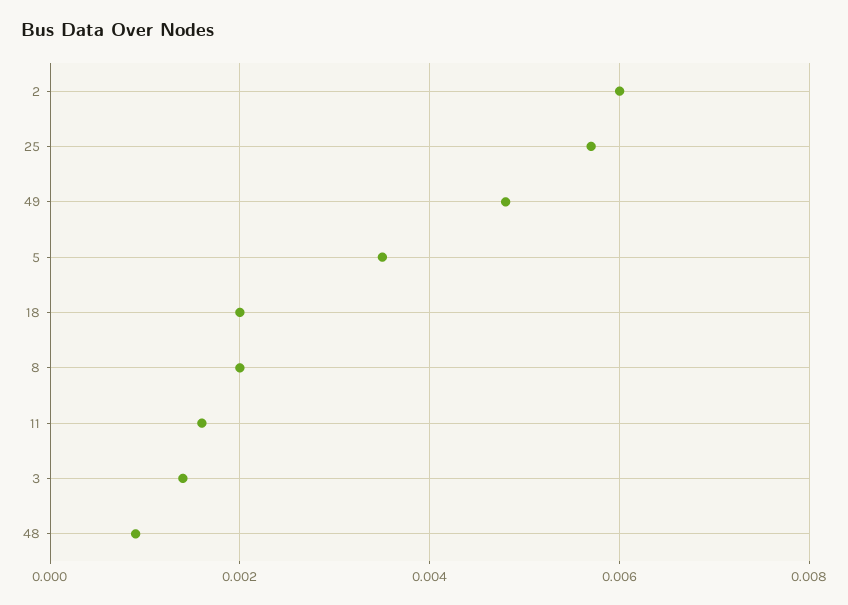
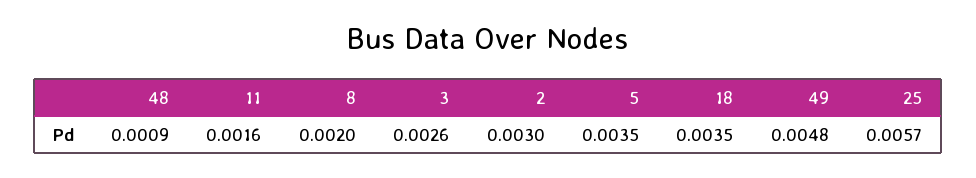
  {
-   "2": 0.006,
+   "2": 0.003,
    "25": 0.0057,
    "49": 0.0048,
    "5": 0.0035,
-   "18": 0.002,
+   "18": 0.0035,
    "8": 0.002,
    "11": 0.0016,
-   "3": 0.0015,
+   "3": 0.0026,
    "48": 0.0009
  }

